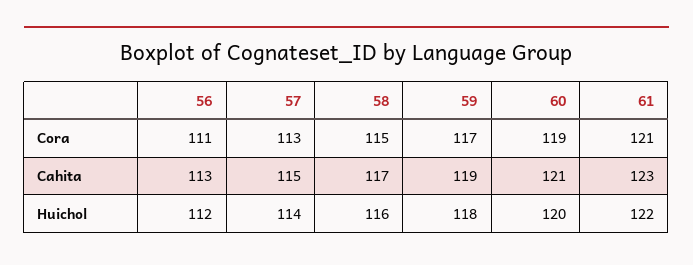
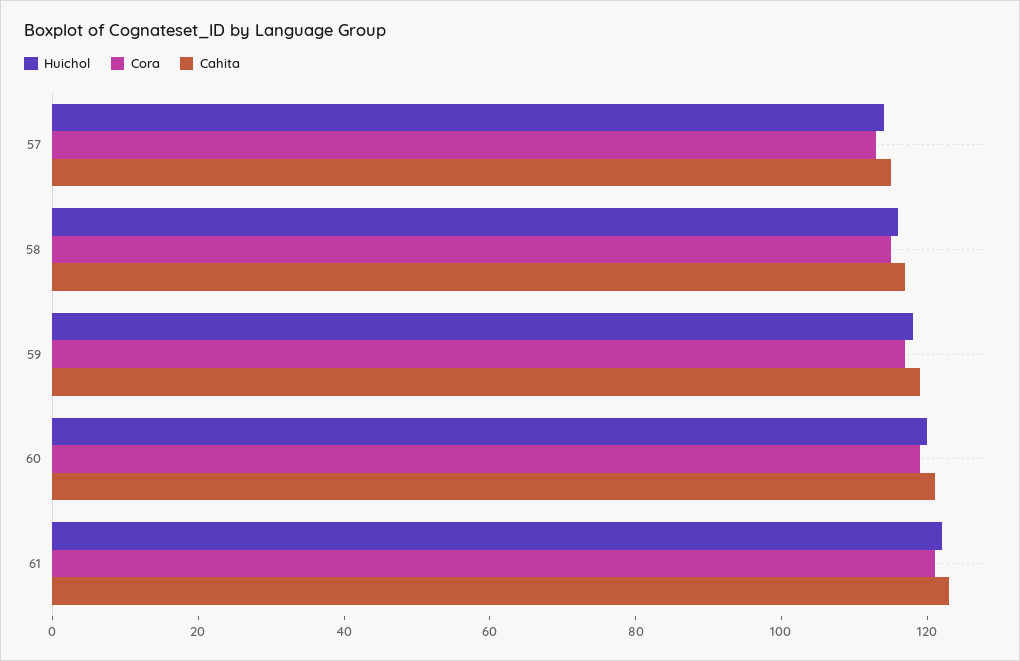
  {
    "Cora": {
-     "56": 111,
      "57": 113,
      "58": 115,
      "59": 117,
      "60": 119,
      "61": 121
    },
    "Cahita": {
-     "56": 113,
      "57": 115,
      "58": 117,
      "59": 119,
      "60": 121,
      "61": 123
    },
    "Huichol": {
-     "56": 112,
      "57": 114,
      "58": 116,
      "59": 118,
      "60": 120,
      "61": 122
    }
  }

